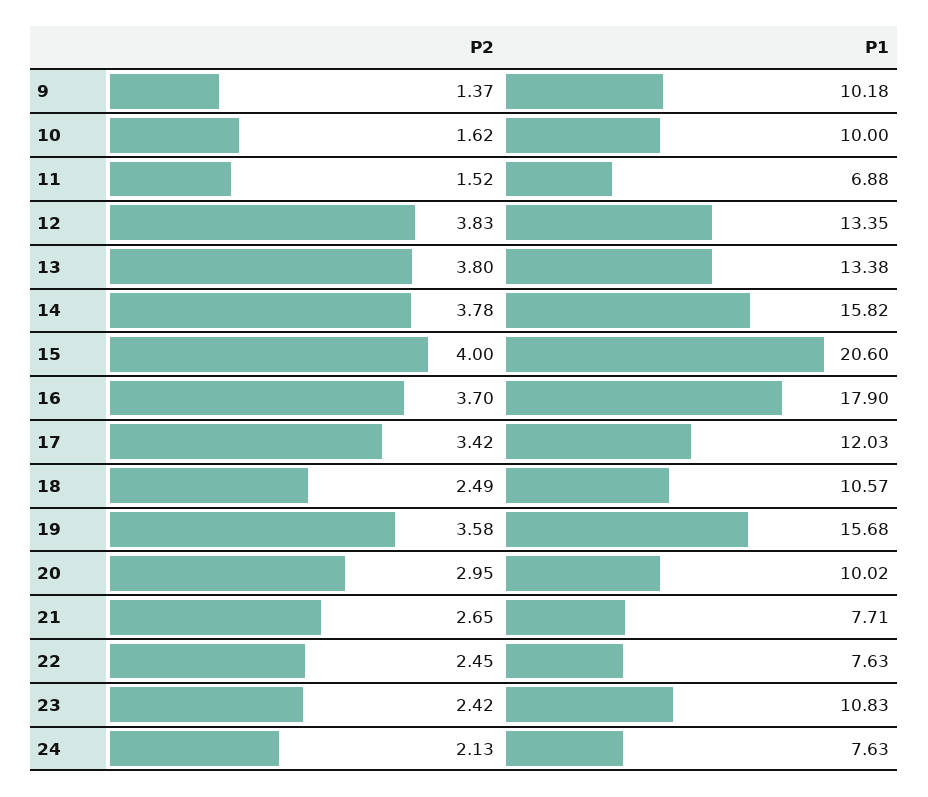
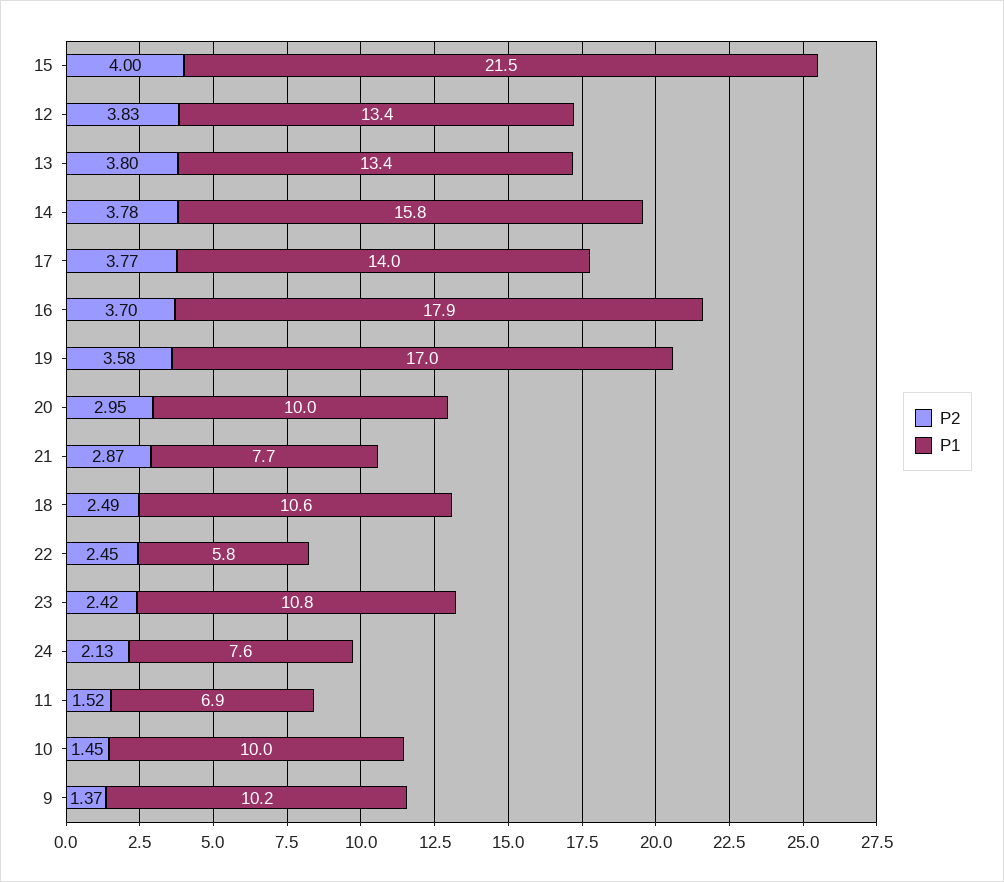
  {
    "P2": {
      "9": 1.37,
-     "10": 1.62,
+     "10": 1.45,
      "11": 1.52,
      "12": 3.83,
      "13": 3.8,
      "14": 3.78,
      "15": 4,
      "16": 3.7,
-     "17": 3.42,
+     "17": 3.77,
      "18": 2.49,
      "19": 3.58,
      "20": 2.95,
-     "21": 2.65,
+     "21": 2.87,
      "22": 2.45,
      "23": 2.42,
      "24": 2.13
    },
    "P1": {
      "9": 10.18,
      "10": 10,
      "11": 6.88,
      "12": 13.35,
      "13": 13.38,
      "14": 15.82,
-     "15": 20.6,
+     "15": 21.5,
      "16": 17.9,
-     "17": 12.03,
+     "17": 14,
      "18": 10.57,
-     "19": 15.68,
+     "19": 17,
      "20": 10.02,
      "21": 7.71,
-     "22": 7.63,
+     "22": 5.8,
      "23": 10.83,
      "24": 7.63
    }
  }

